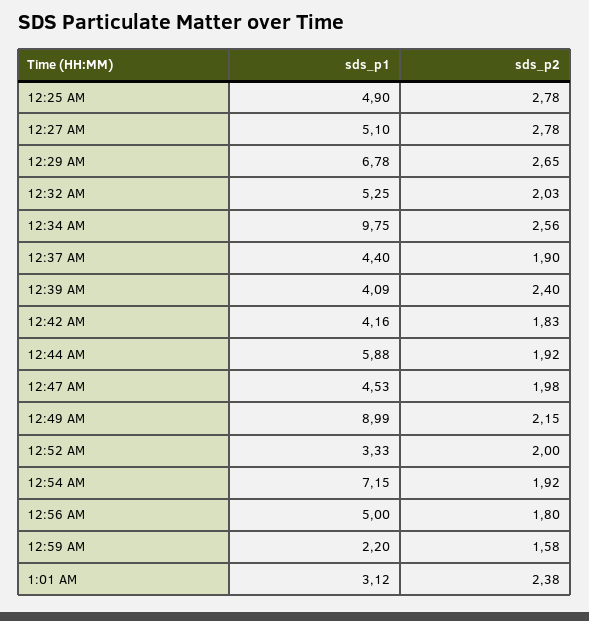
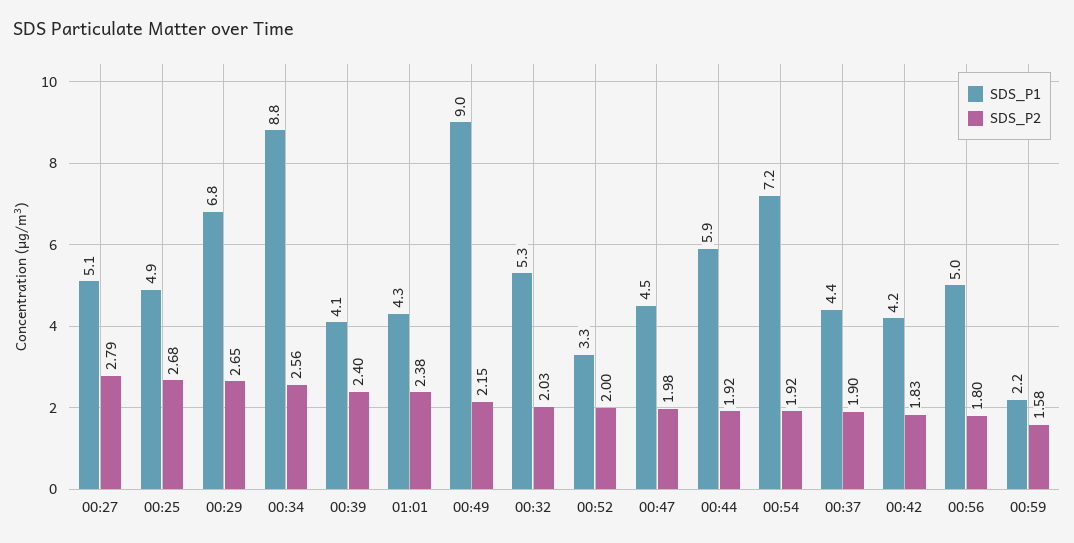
  {
    "sds_p1": {
      "12:25 AM": 4.9,
      "12:27 AM": 5.1,
      "12:29 AM": 6.78,
      "12:32 AM": 5.25,
-     "12:34 AM": 9.75,
+     "12:34 AM": 8.8,
      "12:37 AM": 4.4,
      "12:39 AM": 4.09,
      "12:42 AM": 4.16,
      "12:44 AM": 5.88,
      "12:47 AM": 4.53,
      "12:49 AM": 8.99,
      "12:52 AM": 3.33,
      "12:54 AM": 7.15,
      "12:56 AM": 5,
      "12:59 AM": 2.2,
-     "1:01 AM": 3.12
+     "1:01 AM": 4.3
    },
    "sds_p2": {
-     "12:25 AM": 2.78,
+     "12:25 AM": 2.68,
-     "12:27 AM": 2.78,
+     "12:27 AM": 2.79,
      "12:29 AM": 2.65,
      "12:32 AM": 2.03,
      "12:34 AM": 2.56,
      "12:37 AM": 1.9,
      "12:39 AM": 2.4,
      "12:42 AM": 1.83,
      "12:44 AM": 1.92,
      "12:47 AM": 1.98,
      "12:49 AM": 2.15,
      "12:52 AM": 2,
      "12:54 AM": 1.92,
      "12:56 AM": 1.8,
      "12:59 AM": 1.58,
      "1:01 AM": 2.38
    }
  }

